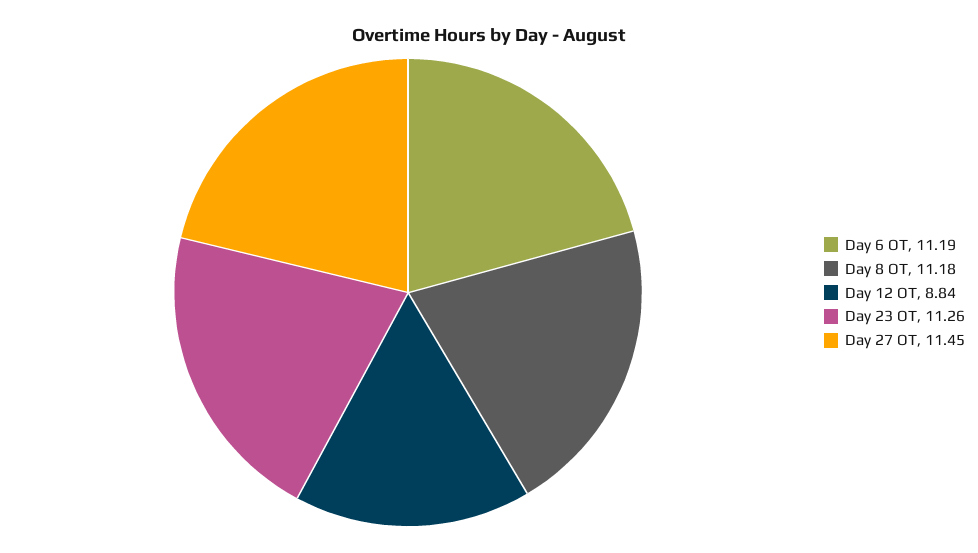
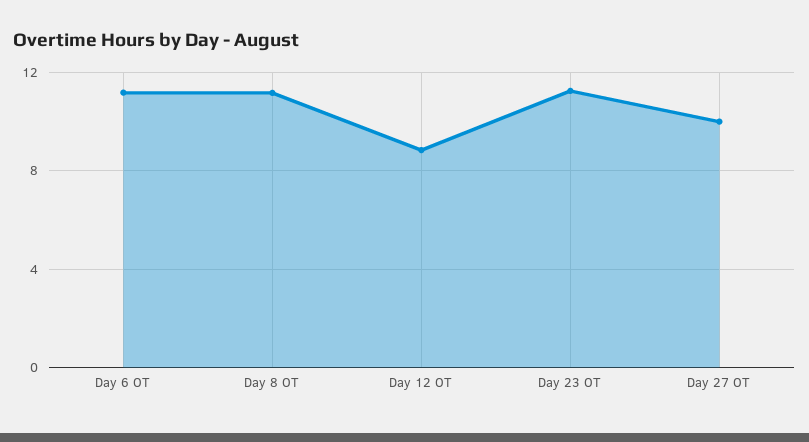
  {
    "Day 6 OT": 11.19,
    "Day 8 OT": 11.18,
    "Day 12 OT": 8.84,
    "Day 23 OT": 11.26,
-   "Day 27 OT": 11.45
+   "Day 27 OT": 10
  }

